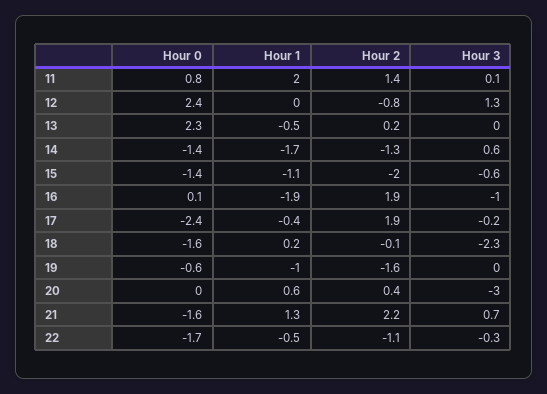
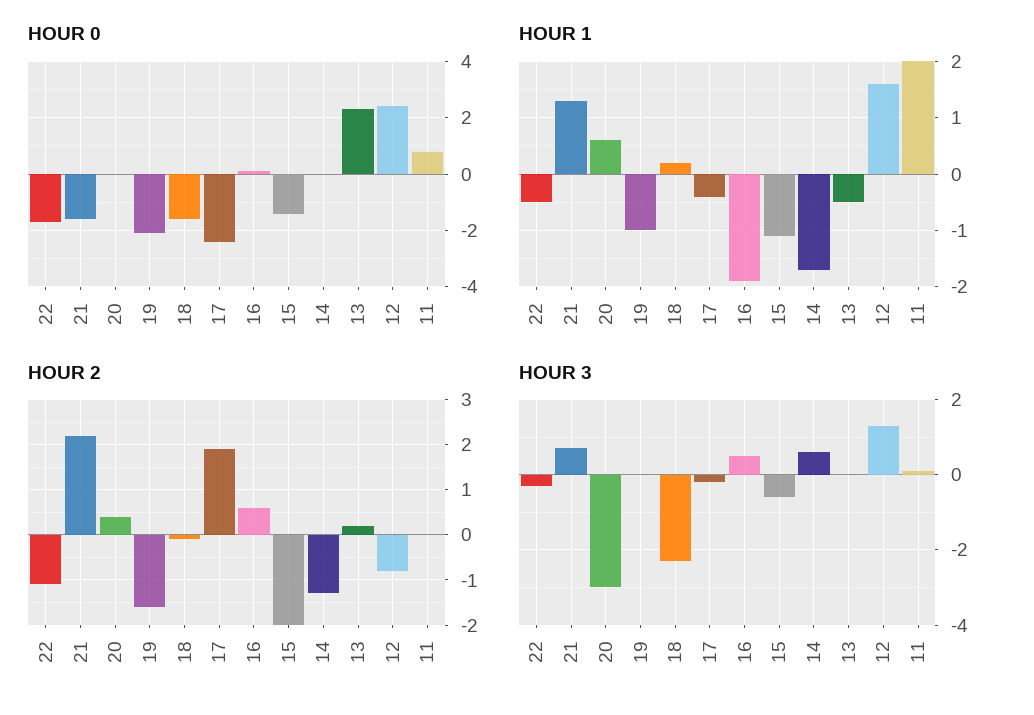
  {
    "Hour 0": {
      "11": 0.8,
      "12": 2.4,
      "13": 2.3,
-     "14": -1.4,
+     "14": 0,
      "15": -1.4,
      "16": 0.1,
      "17": -2.4,
      "18": -1.6,
-     "19": -0.6,
+     "19": -2,
      "20": 0,
      "21": -1.6,
      "22": -1.7
    },
    "Hour 1": {
      "11": 2,
-     "12": 0,
+     "12": 1.5,
      "13": -0.5,
      "14": -1.7,
      "15": -1.1,
      "16": -1.9,
      "17": -0.4,
      "18": 0.2,
      "19": -1,
      "20": 0.6,
      "21": 1.3,
      "22": -0.5
    },
    "Hour 2": {
-     "11": 1.4,
+     "11": 0,
      "12": -0.8,
      "13": 0.2,
      "14": -1.3,
      "15": -2,
-     "16": 1.9,
+     "16": 0.5,
      "17": 1.9,
      "18": -0.1,
      "19": -1.6,
      "20": 0.4,
      "21": 2.2,
      "22": -1.1
    },
    "Hour 3": {
      "11": 0.1,
      "12": 1.3,
      "13": 0,
      "14": 0.6,
      "15": -0.6,
-     "16": -1,
+     "16": 0.5,
      "17": -0.2,
      "18": -2.3,
      "19": 0,
      "20": -3,
      "21": 0.7,
      "22": -0.3
    }
  }

